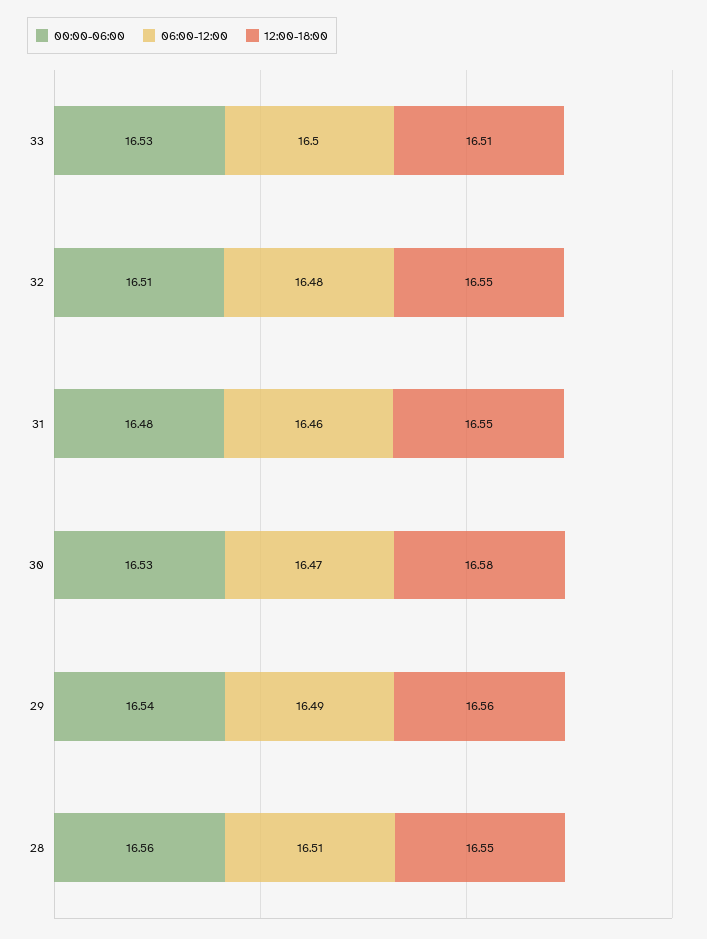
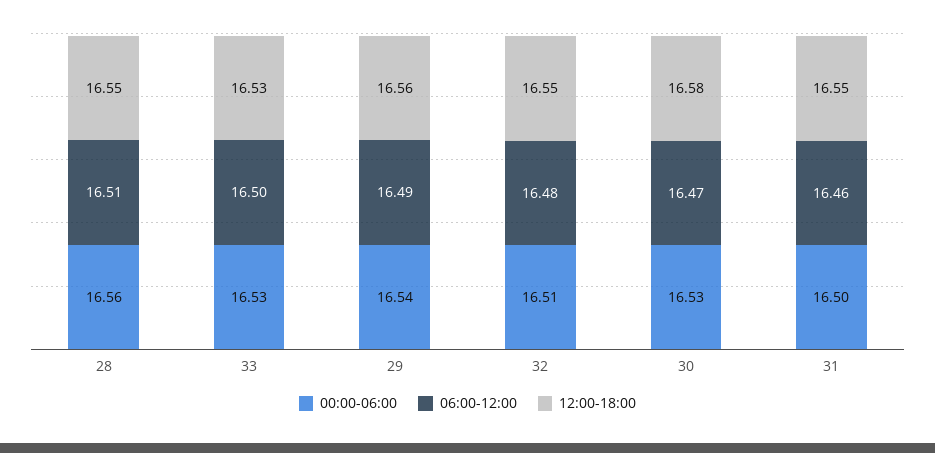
  {
    "00:00-06:00": {
      "33": 16.53,
      "32": 16.51,
-     "31": 16.48,
+     "31": 16.5,
      "30": 16.53,
      "29": 16.54,
      "28": 16.56
    },
    "06:00-12:00": {
      "33": 16.5,
      "32": 16.48,
      "31": 16.46,
      "30": 16.47,
      "29": 16.49,
      "28": 16.51
    },
    "12:00-18:00": {
-     "33": 16.51,
+     "33": 16.53,
      "32": 16.55,
      "31": 16.55,
      "30": 16.58,
      "29": 16.56,
      "28": 16.55
    }
  }

